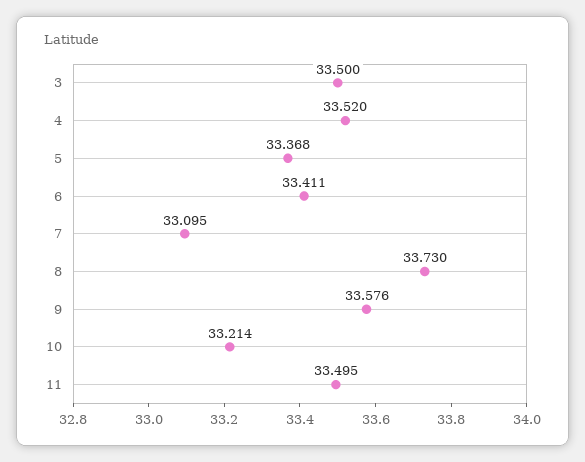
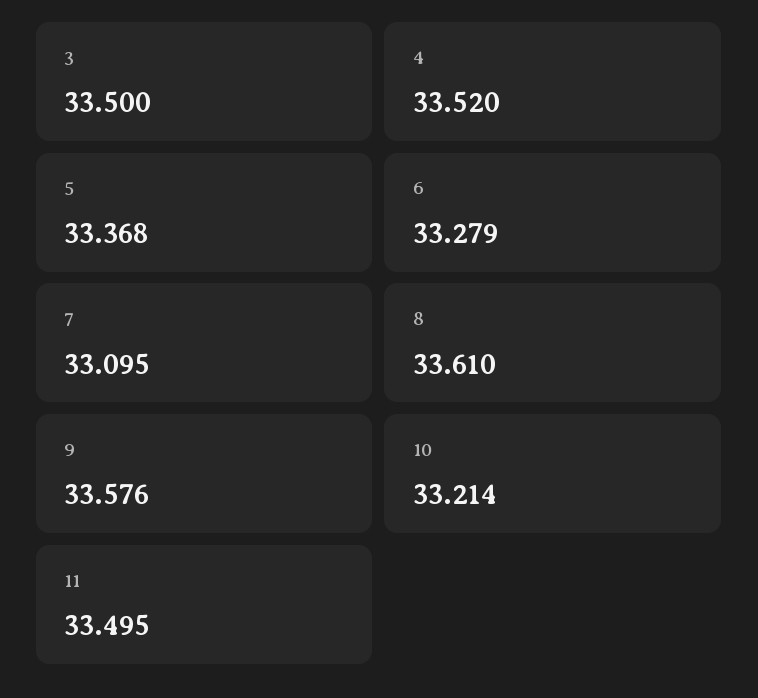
  {
    "3": 33.5,
    "4": 33.52,
    "5": 33.368,
-   "6": 33.411,
+   "6": 33.279,
    "7": 33.095,
-   "8": 33.73,
+   "8": 33.61,
    "9": 33.576,
    "10": 33.214,
    "11": 33.495
  }

